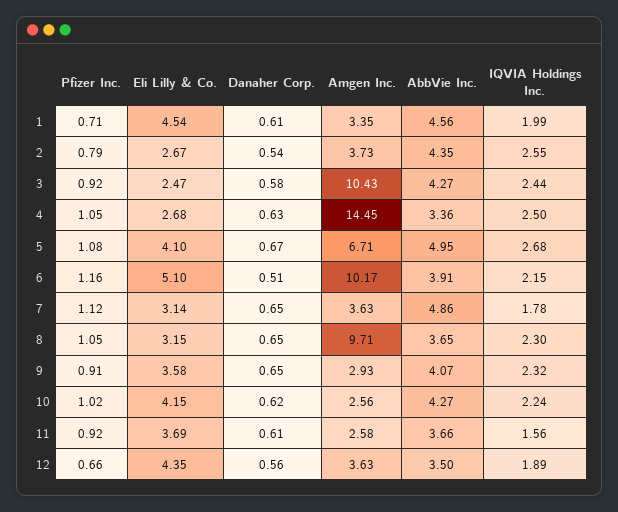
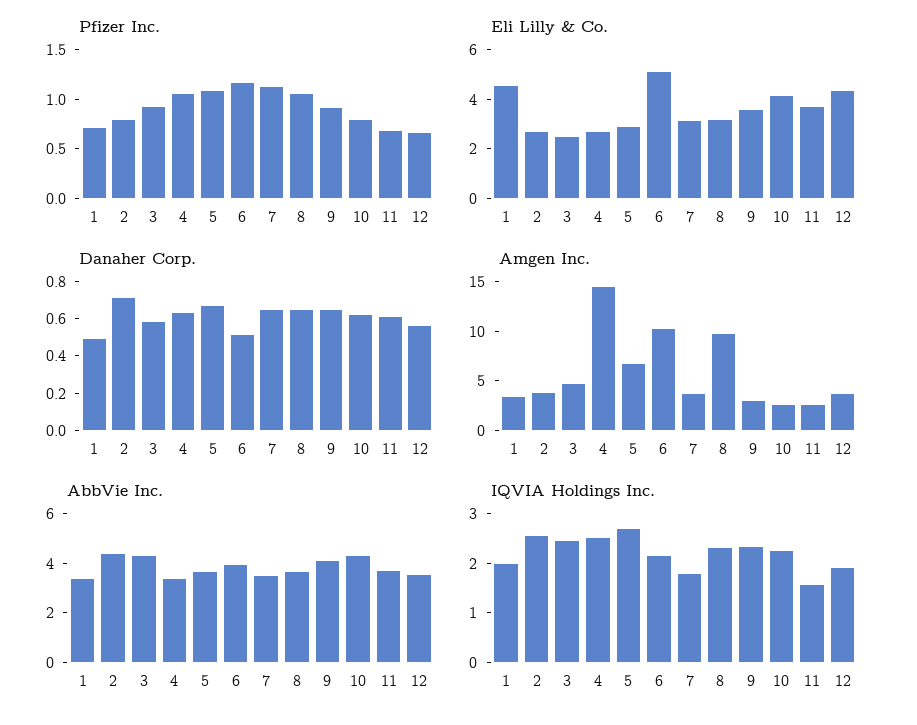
  {
    "Pfizer Inc.": {
      "1": 0.71,
      "2": 0.79,
      "3": 0.92,
      "4": 1.05,
      "5": 1.08,
      "6": 1.16,
      "7": 1.12,
      "8": 1.05,
      "9": 0.91,
-     "10": 1.02,
+     "10": 0.8,
-     "11": 0.92,
+     "11": 0.7,
      "12": 0.66
    },
    "Eli Lilly & Co.": {
      "1": 4.54,
      "2": 2.67,
      "3": 2.47,
      "4": 2.68,
-     "5": 4.1,
+     "5": 3,
      "6": 5.1,
      "7": 3.14,
      "8": 3.15,
      "9": 3.58,
      "10": 4.15,
      "11": 3.69,
      "12": 4.35
    },
    "Danaher Corp.": {
-     "1": 0.61,
+     "1": 0.5,
-     "2": 0.54,
+     "2": 0.7,
      "3": 0.58,
      "4": 0.63,
      "5": 0.67,
      "6": 0.51,
      "7": 0.65,
      "8": 0.65,
      "9": 0.65,
      "10": 0.62,
      "11": 0.61,
      "12": 0.56
    },
    "Amgen Inc.": {
      "1": 3.35,
      "2": 3.73,
-     "3": 10.43,
+     "3": 5,
      "4": 14.45,
      "5": 6.71,
      "6": 10.17,
      "7": 3.63,
      "8": 9.71,
      "9": 2.93,
      "10": 2.56,
      "11": 2.58,
      "12": 3.63
    },
    "AbbVie Inc.": {
-     "1": 4.56,
+     "1": 3.5,
      "2": 4.35,
      "3": 4.27,
      "4": 3.36,
-     "5": 4.95,
+     "5": 3.5,
      "6": 3.91,
-     "7": 4.86,
+     "7": 3.5,
      "8": 3.65,
      "9": 4.07,
      "10": 4.27,
      "11": 3.66,
      "12": 3.5
    },
    "IQVIA Holdings Inc.": {
      "1": 1.99,
      "2": 2.55,
      "3": 2.44,
      "4": 2.5,
      "5": 2.68,
      "6": 2.15,
      "7": 1.78,
      "8": 2.3,
      "9": 2.32,
      "10": 2.24,
      "11": 1.56,
      "12": 1.89
    }
  }

